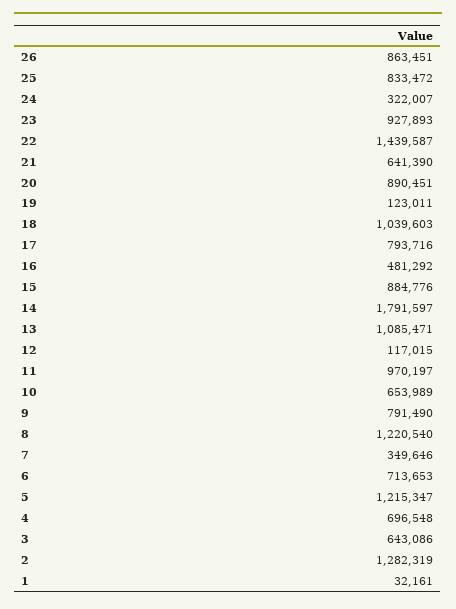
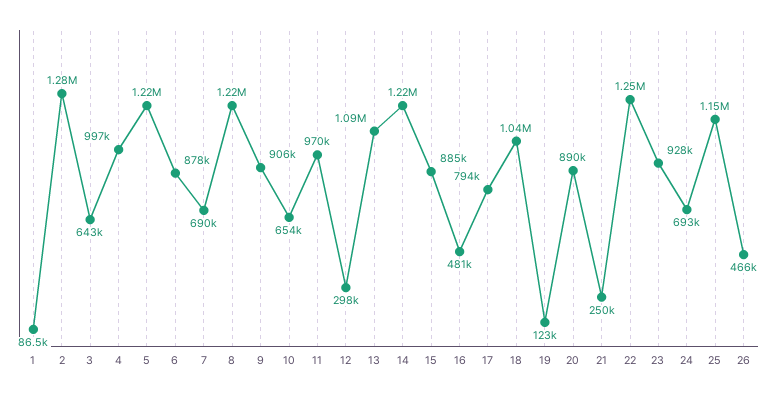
  {
-   "26": 863451,
+   "26": 466000,
-   "25": 833472,
+   "25": 1150000,
-   "24": 322007,
+   "24": 693000,
    "23": 927893,
-   "22": 1439587,
+   "22": 1250000,
-   "21": 641390,
+   "21": 250000,
    "20": 890451,
    "19": 123011,
    "18": 1039603,
    "17": 793716,
    "16": 481292,
    "15": 884776,
-   "14": 1791597,
+   "14": 1220000,
    "13": 1085471,
-   "12": 117015,
+   "12": 298000,
    "11": 970197,
    "10": 653989,
-   "9": 791490,
+   "9": 906000,
    "8": 1220540,
-   "7": 349646,
+   "7": 690000,
-   "6": 713653,
+   "6": 878000,
    "5": 1215347,
-   "4": 696548,
+   "4": 997000,
    "3": 643086,
    "2": 1282319,
-   "1": 32161
+   "1": 86500
  }

